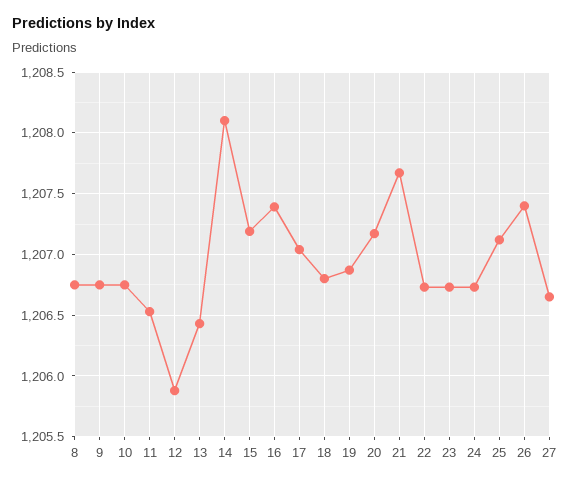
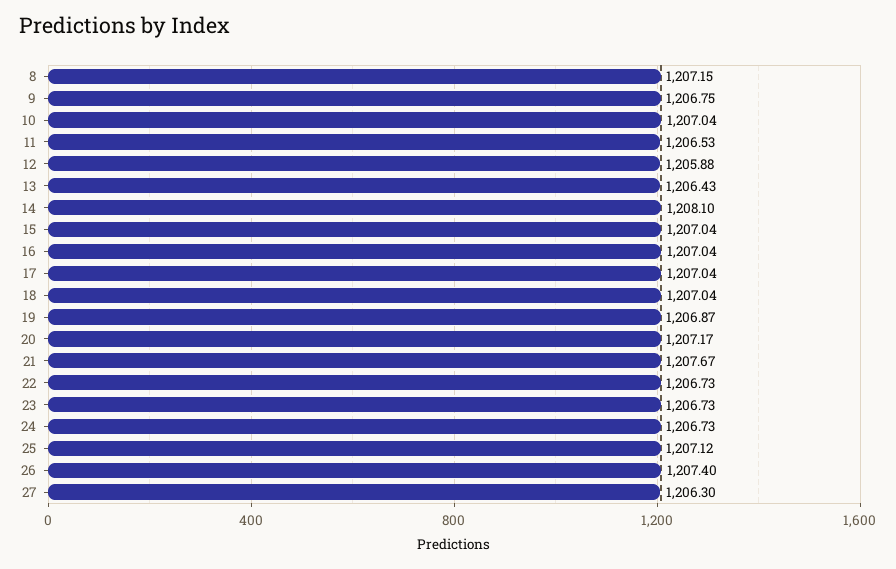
  {
-   "8": 1206.75,
+   "8": 1207.15,
    "9": 1206.75,
-   "10": 1206.75,
+   "10": 1207.04,
    "11": 1206.53,
    "12": 1205.88,
    "13": 1206.43,
    "14": 1208.1,
-   "15": 1207.2,
+   "15": 1207.04,
-   "16": 1207.4,
+   "16": 1207.04,
    "17": 1207.04,
-   "18": 1206.8,
+   "18": 1207.04,
    "19": 1206.87,
    "20": 1207.17,
    "21": 1207.67,
    "22": 1206.73,
    "23": 1206.73,
    "24": 1206.73,
    "25": 1207.12,
    "26": 1207.4,
-   "27": 1206.65
+   "27": 1206.3
  }

